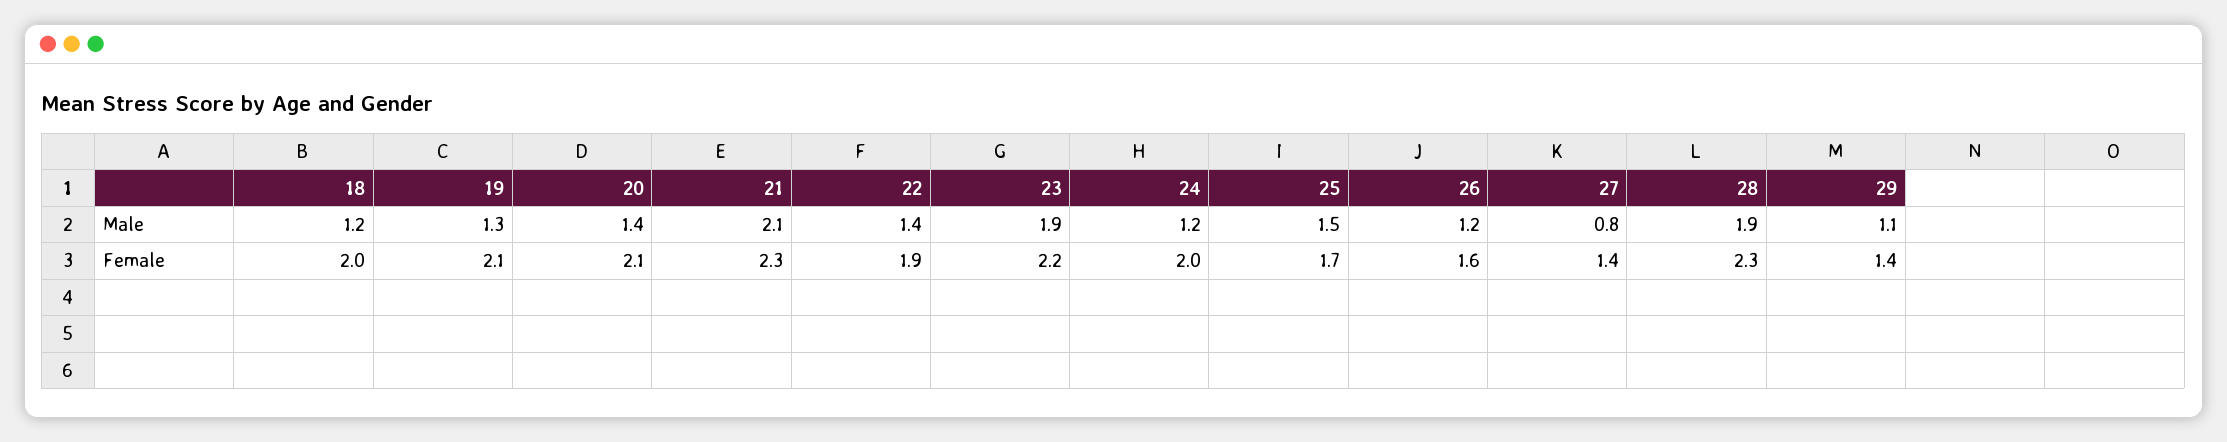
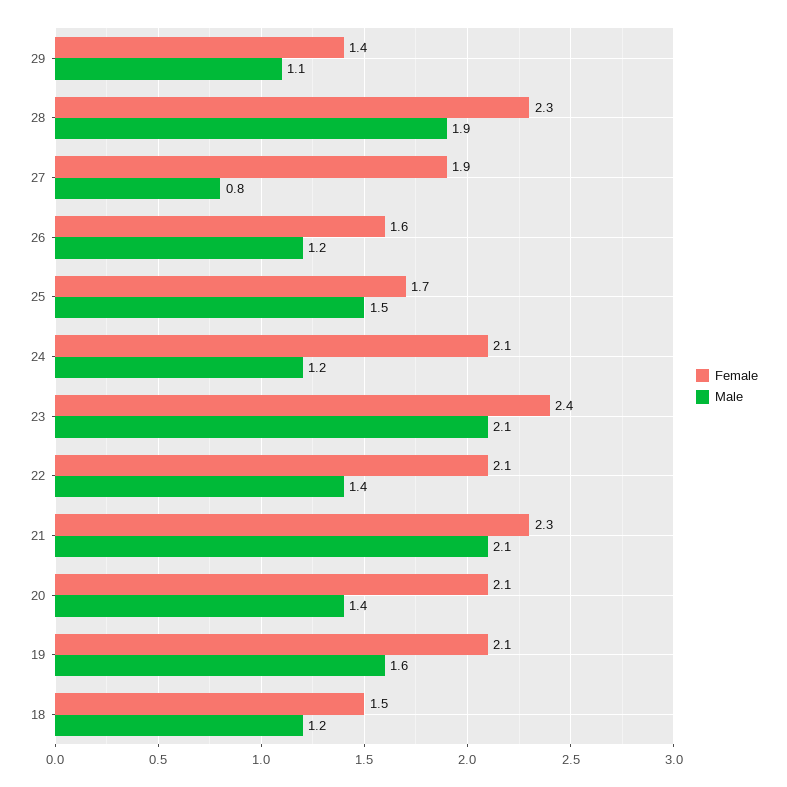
  {
    "Male": {
      "18": 1.2,
-     "19": 1.3,
+     "19": 1.6,
      "20": 1.4,
      "21": 2.1,
      "22": 1.4,
-     "23": 1.9,
+     "23": 2.1,
      "24": 1.2,
      "25": 1.5,
      "26": 1.2,
      "27": 0.8,
      "28": 1.9,
      "29": 1.1
    },
    "Female": {
-     "18": 2,
+     "18": 1.5,
      "19": 2.1,
      "20": 2.1,
      "21": 2.3,
-     "22": 1.9,
+     "22": 2.1,
-     "23": 2.2,
+     "23": 2.4,
-     "24": 2,
+     "24": 2.1,
      "25": 1.7,
      "26": 1.6,
-     "27": 1.4,
+     "27": 1.9,
      "28": 2.3,
      "29": 1.4
    }
  }

